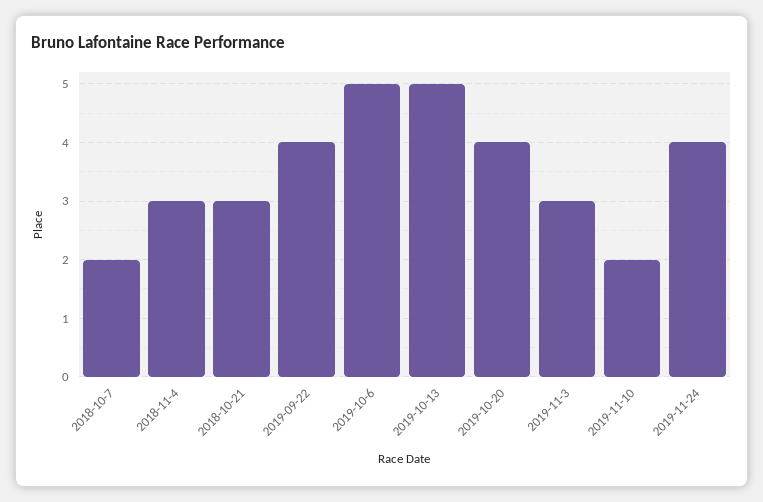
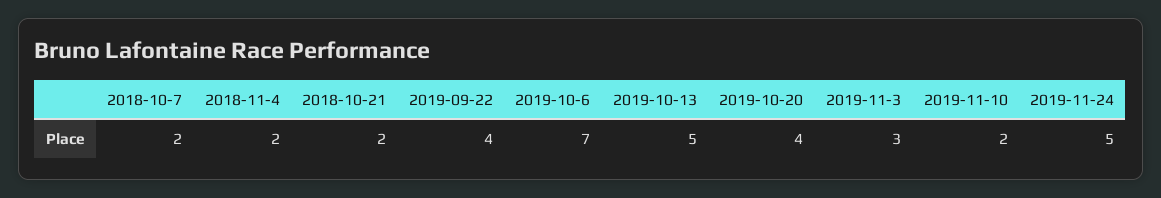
  {
    "2018-10-7": 2,
-   "2018-11-4": 3,
+   "2018-11-4": 2,
-   "2018-10-21": 3,
+   "2018-10-21": 2,
    "2019-09-22": 4,
-   "2019-10-6": 5,
+   "2019-10-6": 7,
    "2019-10-13": 5,
    "2019-10-20": 4,
    "2019-11-3": 3,
    "2019-11-10": 2,
-   "2019-11-24": 4
+   "2019-11-24": 5
  }

